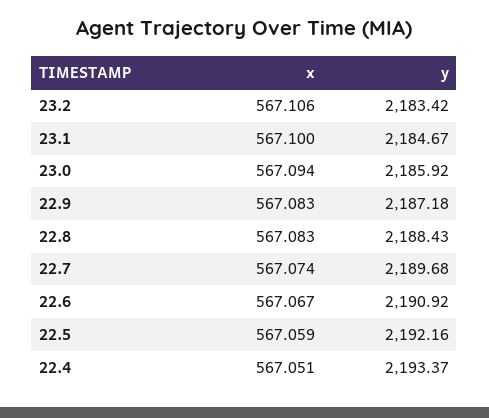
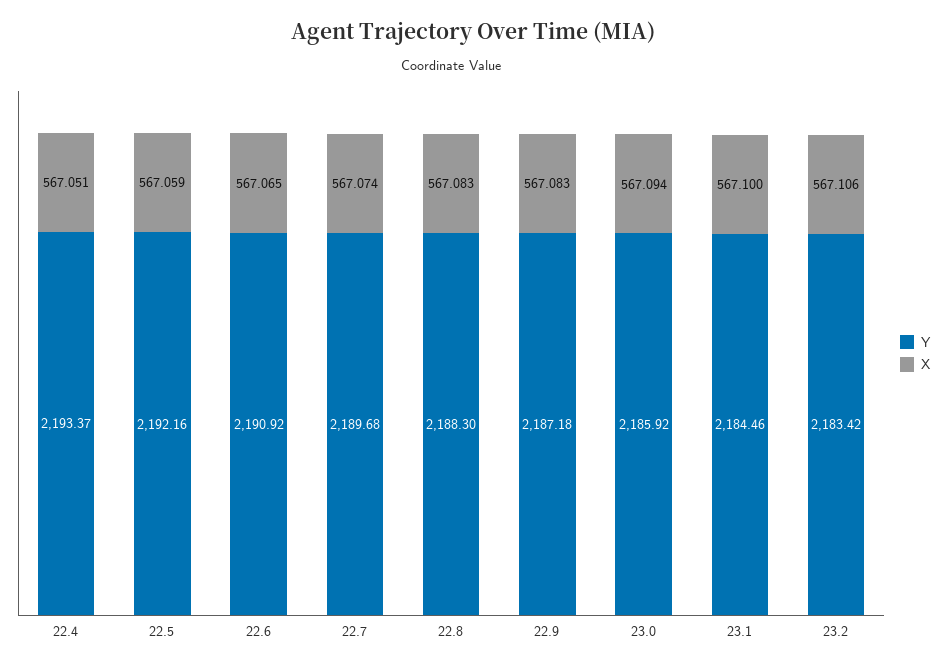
  {
    "x": {
      "23.2": 567.106,
      "23.1": 567.1,
      "23.0": 567.094,
      "22.9": 567.083,
      "22.8": 567.083,
      "22.7": 567.074,
-     "22.6": 567.067,
+     "22.6": 567.065,
      "22.5": 567.059,
      "22.4": 567.051
    },
    "y": {
      "23.2": 2183.42,
-     "23.1": 2184.67,
+     "23.1": 2184.46,
      "23.0": 2185.92,
      "22.9": 2187.18,
-     "22.8": 2188.43,
+     "22.8": 2188.3,
      "22.7": 2189.68,
      "22.6": 2190.92,
      "22.5": 2192.16,
      "22.4": 2193.37
    }
  }

